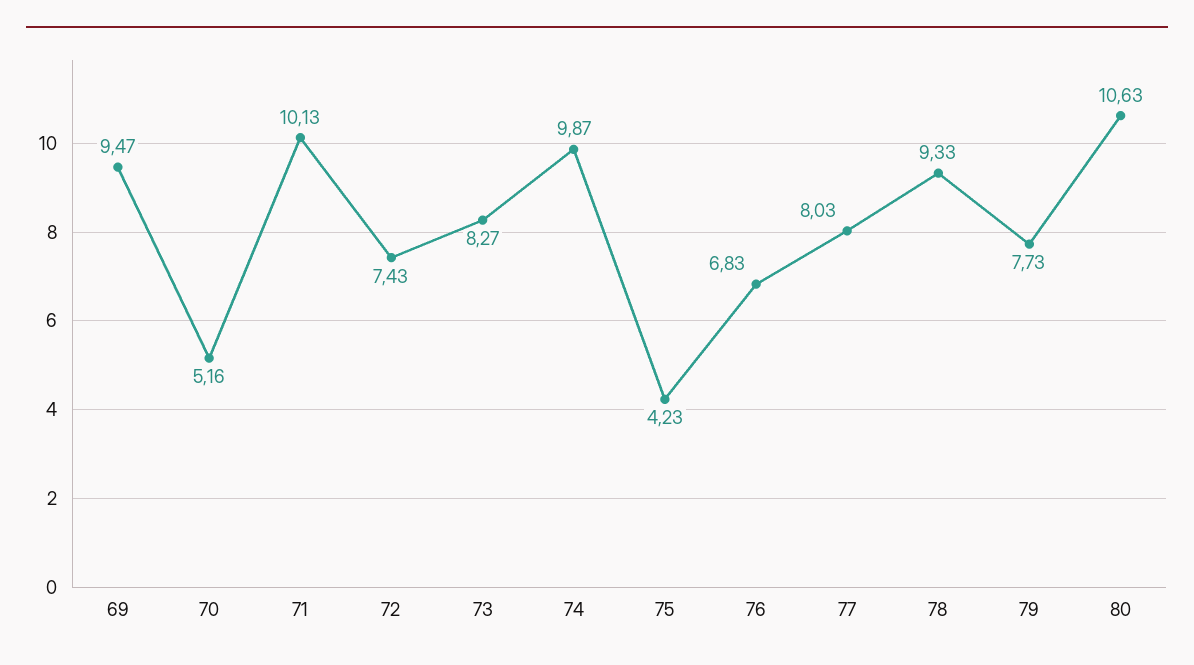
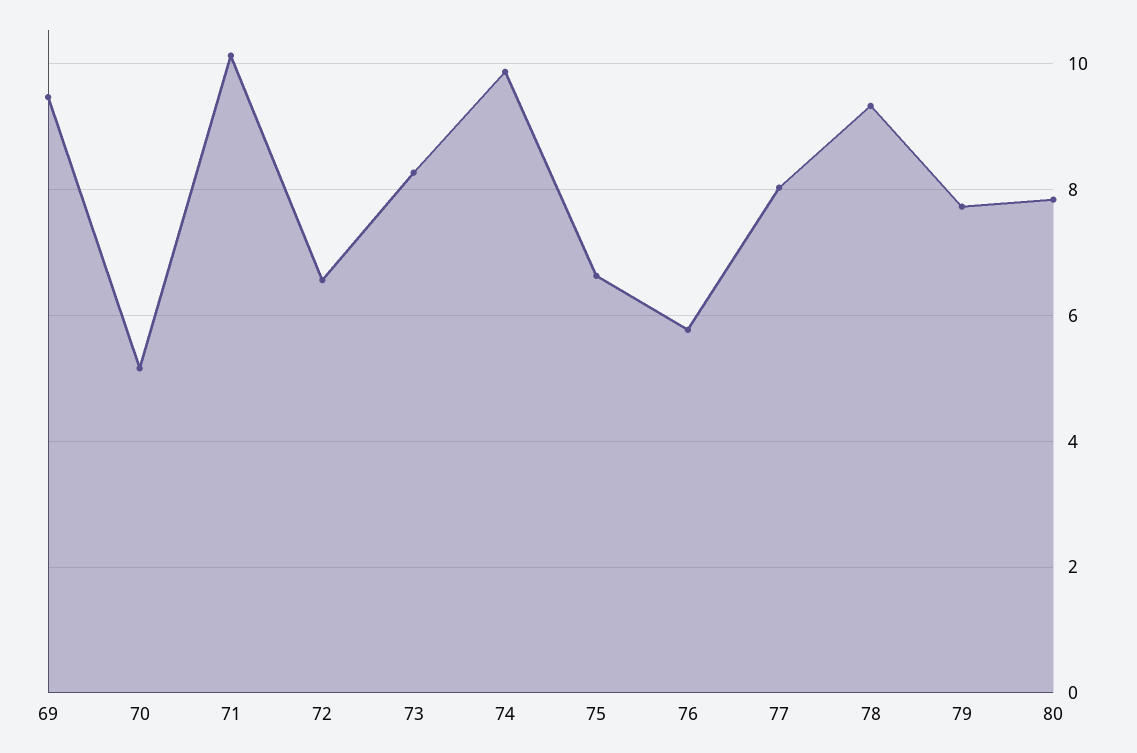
  {
    "69": 9.47,
    "70": 5.16,
    "71": 10.13,
-   "72": 7.43,
+   "72": 6.6,
    "73": 8.27,
    "74": 9.87,
-   "75": 4.23,
+   "75": 6.6,
-   "76": 6.83,
+   "76": 5.8,
    "77": 8.03,
    "78": 9.33,
    "79": 7.73,
-   "80": 10.63
+   "80": 7.8
  }

